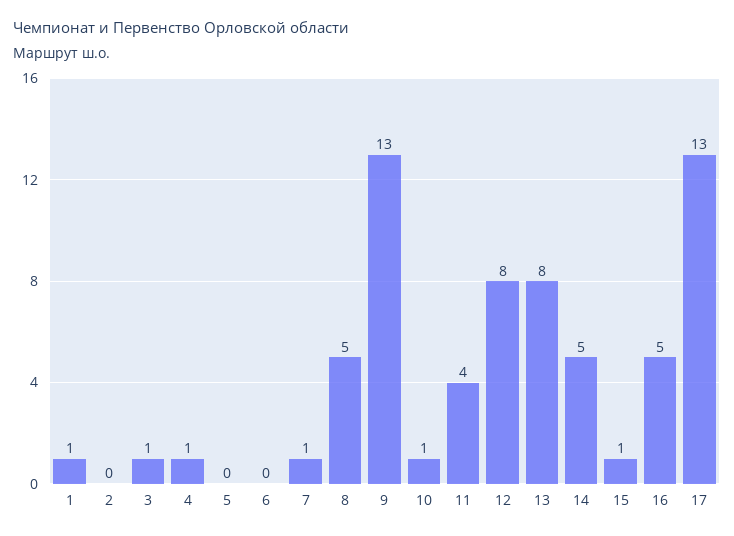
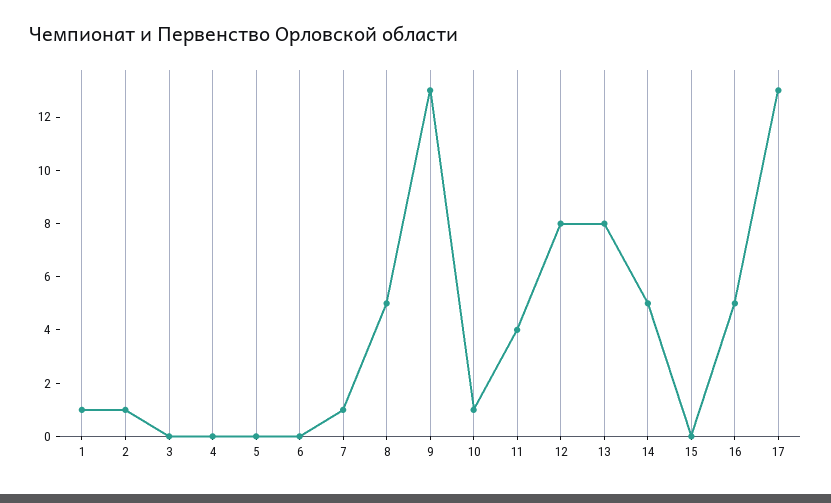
  {
    "1": 1,
-   "2": 0,
+   "2": 1,
-   "3": 1,
+   "3": 0,
-   "4": 1,
+   "4": 0,
    "5": 0,
    "6": 0,
    "7": 1,
    "8": 5,
    "9": 13,
    "10": 1,
    "11": 4,
    "12": 8,
    "13": 8,
    "14": 5,
-   "15": 1,
+   "15": 0,
    "16": 5,
    "17": 13
  }

